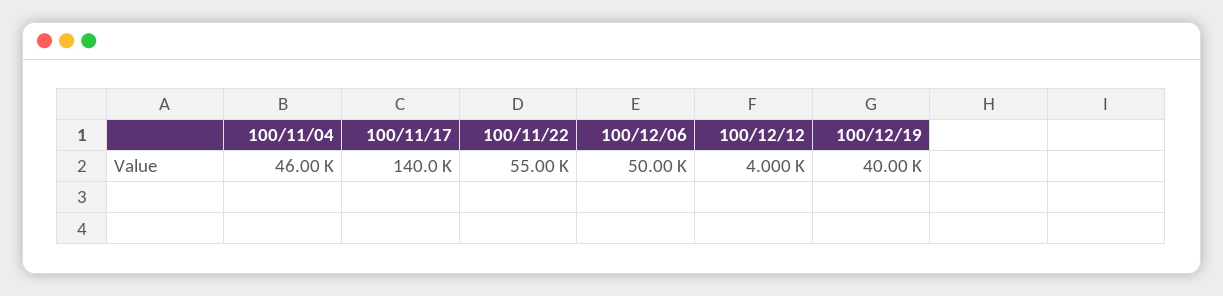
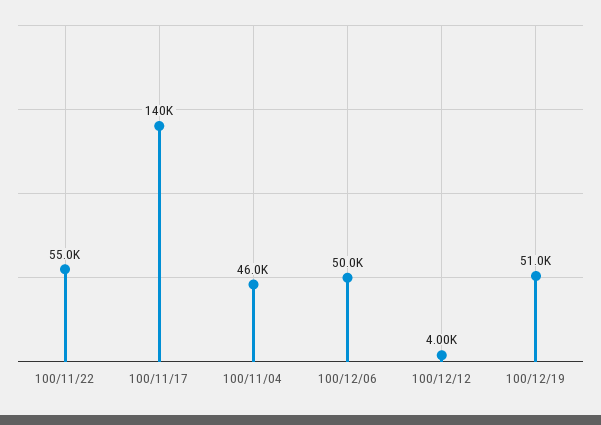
  {
    "100/11/04": 46000,
    "100/11/17": 140000,
    "100/11/22": 55000,
    "100/12/06": 50000,
    "100/12/12": 4000,
-   "100/12/19": 40000
+   "100/12/19": 51000
  }

